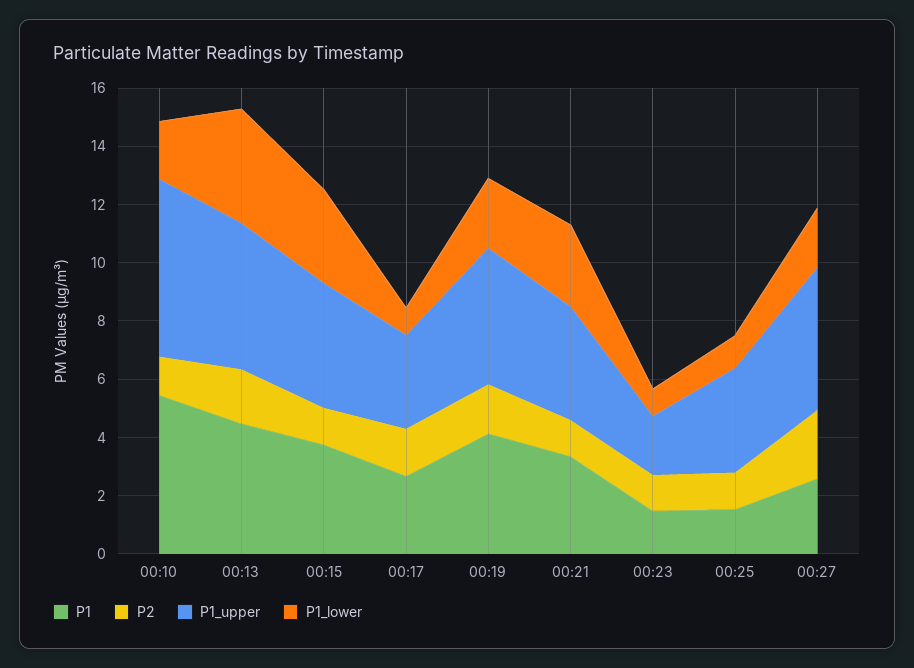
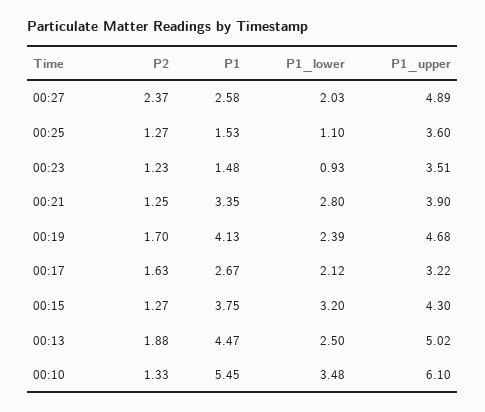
  {
    "P1": {
      "00:10": 5.45,
      "00:13": 4.47,
      "00:15": 3.75,
      "00:17": 2.67,
      "00:19": 4.13,
      "00:21": 3.35,
      "00:23": 1.48,
      "00:25": 1.53,
      "00:27": 2.58
    },
    "P2": {
      "00:10": 1.33,
      "00:13": 1.88,
      "00:15": 1.27,
      "00:17": 1.63,
      "00:19": 1.7,
      "00:21": 1.25,
      "00:23": 1.23,
      "00:25": 1.27,
      "00:27": 2.37
    },
    "P1_upper": {
      "00:10": 6.1,
      "00:13": 5.02,
      "00:15": 4.3,
      "00:17": 3.22,
      "00:19": 4.68,
      "00:21": 3.9,
-     "00:23": 2,
+     "00:23": 3.51,
      "00:25": 3.6,
      "00:27": 4.89
    },
    "P1_lower": {
-     "00:10": 2,
+     "00:10": 3.48,
-     "00:13": 4,
+     "00:13": 2.5,
      "00:15": 3.2,
-     "00:17": 1,
+     "00:17": 2.12,
      "00:19": 2.39,
      "00:21": 2.8,
      "00:23": 0.93,
      "00:25": 1.1,
      "00:27": 2.03
    }
  }

